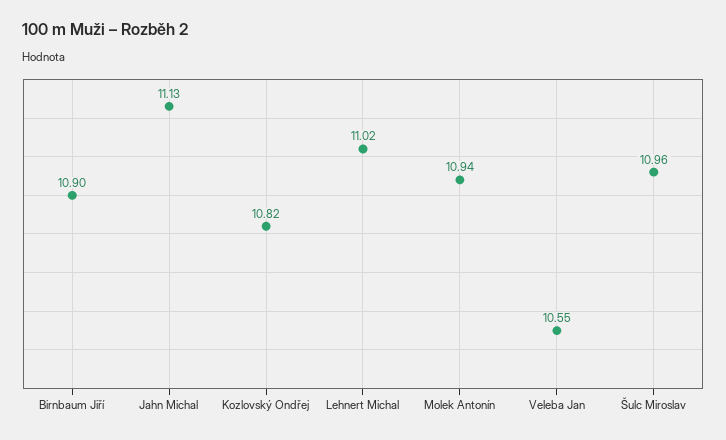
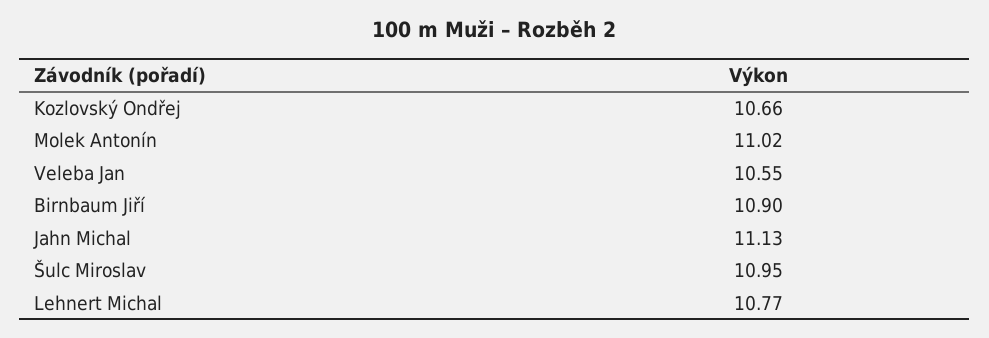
  {
    "Birnbaum Jiří": 10.9,
    "Jahn Michal": 11.13,
-   "Kozlovský Ondřej": 10.82,
+   "Kozlovský Ondřej": 10.66,
-   "Lehnert Michal": 11.02,
+   "Lehnert Michal": 10.77,
-   "Molek Antonín": 10.94,
+   "Molek Antonín": 11.02,
    "Veleba Jan": 10.55,
-   "Šulc Miroslav": 10.96
+   "Šulc Miroslav": 10.95
  }

